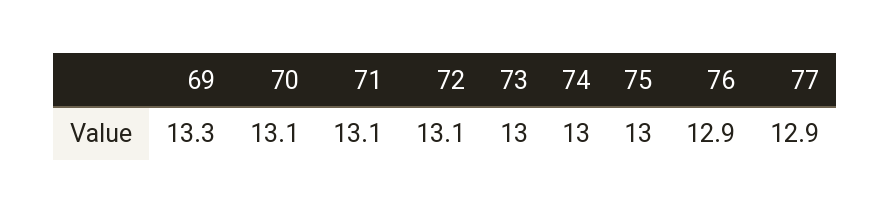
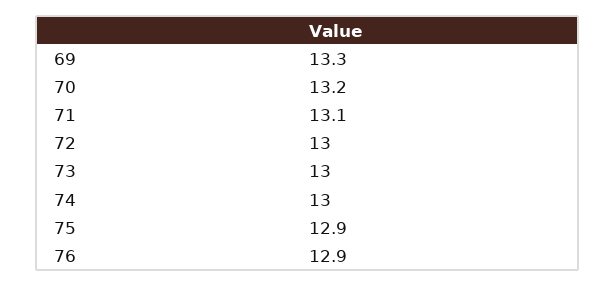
  {
    "69": 13.3,
-   "70": 13.1,
+   "70": 13.2,
    "71": 13.1,
-   "72": 13.1,
+   "72": 13,
    "73": 13,
    "74": 13,
-   "75": 13,
+   "75": 12.9,
-   "76": 12.9,
+   "76": 12.9
-   "77": 12.9
  }

